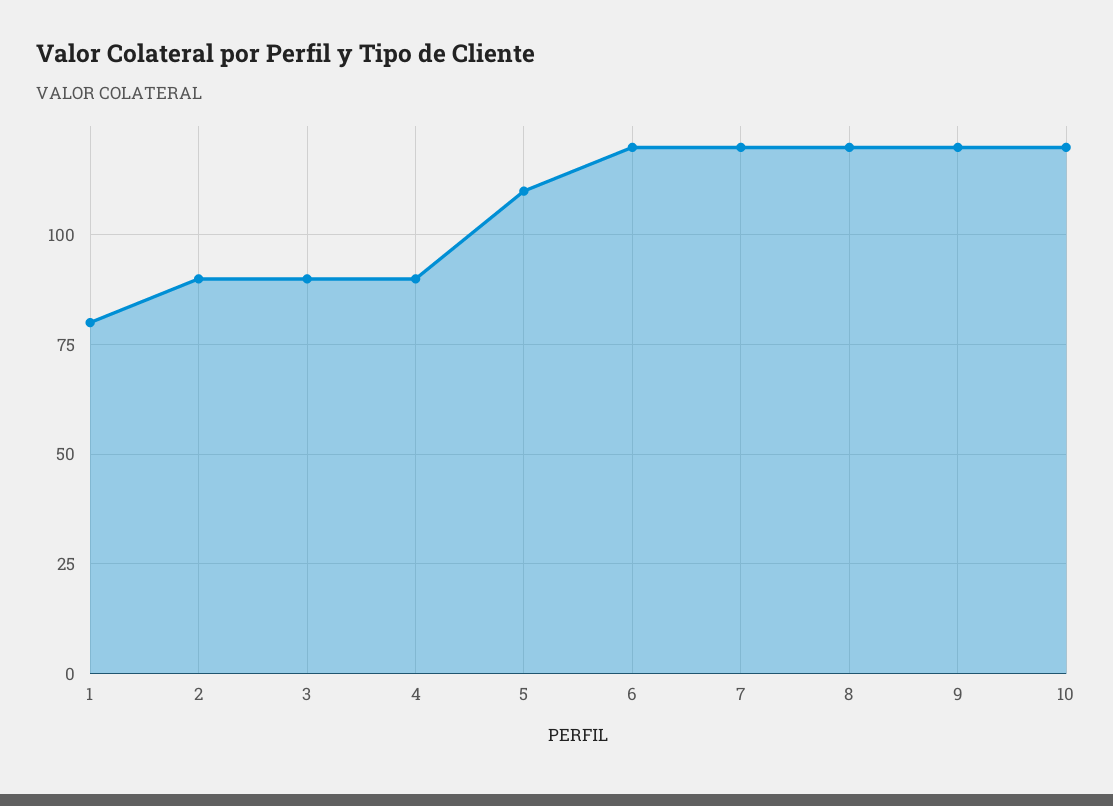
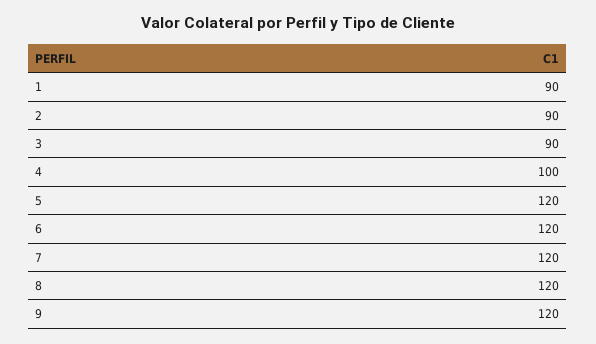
  {
-   "1": 80,
+   "1": 90,
    "2": 90,
    "3": 90,
-   "4": 90,
+   "4": 100,
-   "5": 110,
+   "5": 120,
    "6": 120,
    "7": 120,
    "8": 120,
-   "9": 120,
+   "9": 120
-   "10": 120
  }

